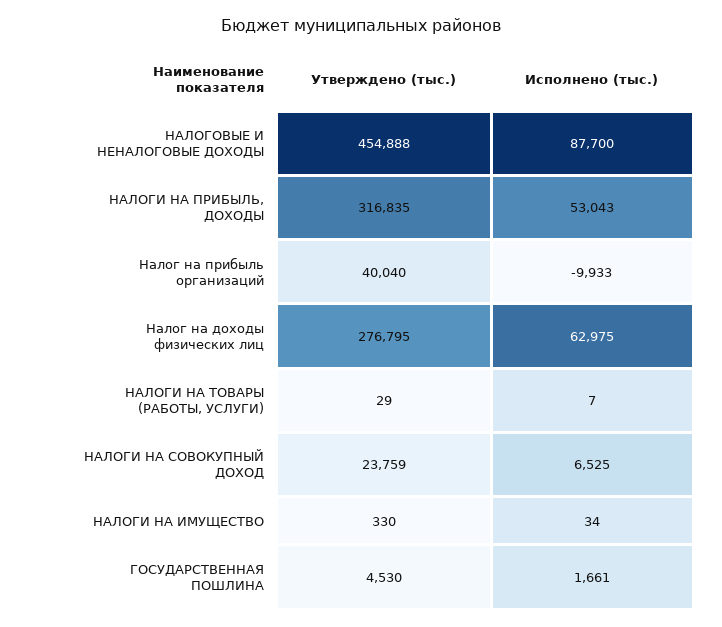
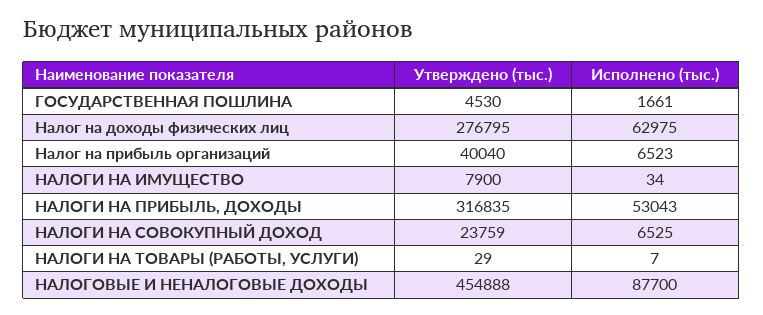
  {
    "Утверждено (тыс.)": {
      "НАЛОГОВЫЕ И НЕНАЛОГОВЫЕ ДОХОДЫ": 454888,
      "НАЛОГИ НА ПРИБЫЛЬ, ДОХОДЫ": 316835,
      "Налог на прибыль организаций": 40040,
      "Налог на доходы физических лиц": 276795,
      "НАЛОГИ НА ТОВАРЫ (РАБОТЫ, УСЛУГИ)": 29,
      "НАЛОГИ НА СОВОКУПНЫЙ ДОХОД": 23759,
-     "НАЛОГИ НА ИМУЩЕСТВО": 330,
+     "НАЛОГИ НА ИМУЩЕСТВО": 7900,
      "ГОСУДАРСТВЕННАЯ ПОШЛИНА": 4530
    },
    "Исполнено (тыс.)": {
      "НАЛОГОВЫЕ И НЕНАЛОГОВЫЕ ДОХОДЫ": 87700,
      "НАЛОГИ НА ПРИБЫЛЬ, ДОХОДЫ": 53043,
-     "Налог на прибыль организаций": -9933,
+     "Налог на прибыль организаций": 6523,
      "Налог на доходы физических лиц": 62975,
      "НАЛОГИ НА ТОВАРЫ (РАБОТЫ, УСЛУГИ)": 7,
      "НАЛОГИ НА СОВОКУПНЫЙ ДОХОД": 6525,
      "НАЛОГИ НА ИМУЩЕСТВО": 34,
      "ГОСУДАРСТВЕННАЯ ПОШЛИНА": 1661
    }
  }

